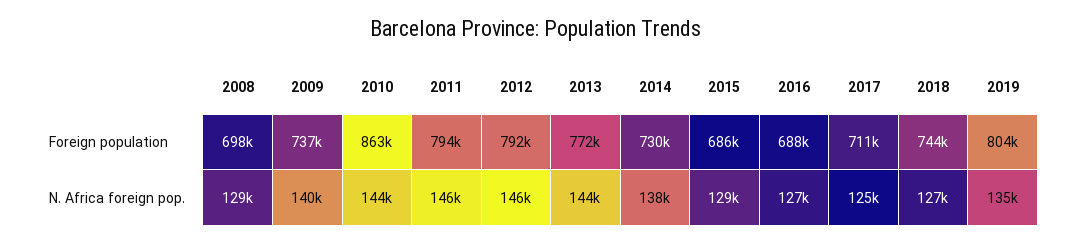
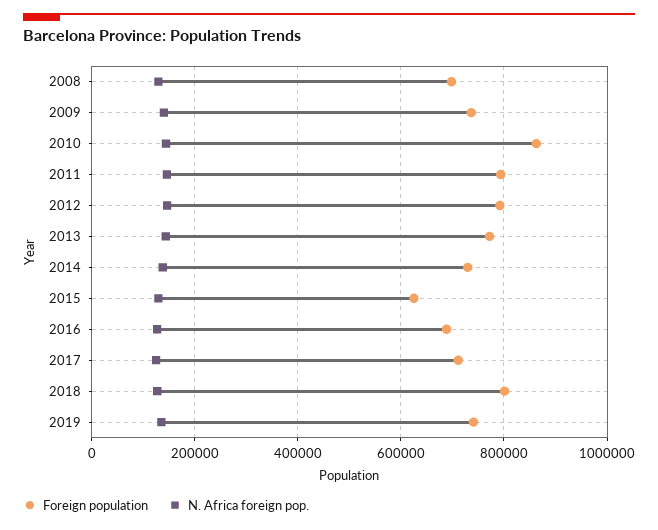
  {
    "Foreign population": {
      "2008": 698000,
      "2009": 737000,
      "2010": 863000,
      "2011": 794000,
      "2012": 792000,
      "2013": 772000,
      "2014": 730000,
-     "2015": 686000,
+     "2015": 620000,
      "2016": 688000,
      "2017": 711000,
-     "2018": 744000,
+     "2018": 800000,
-     "2019": 804000
+     "2019": 740000
    },
    "N. Africa foreign pop.": {
      "2008": 129000,
      "2009": 140000,
      "2010": 144000,
      "2011": 146000,
      "2012": 146000,
      "2013": 144000,
      "2014": 138000,
      "2015": 129000,
      "2016": 127000,
      "2017": 125000,
      "2018": 127000,
      "2019": 135000
    }
  }

